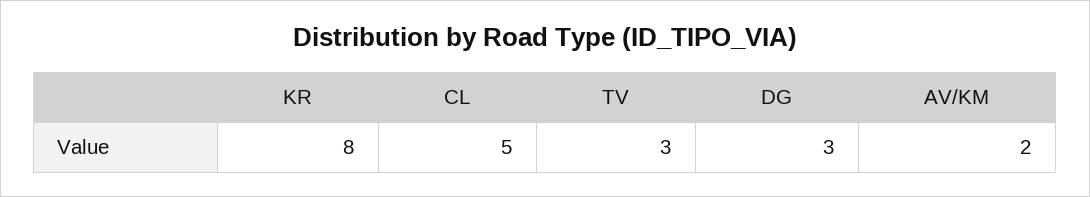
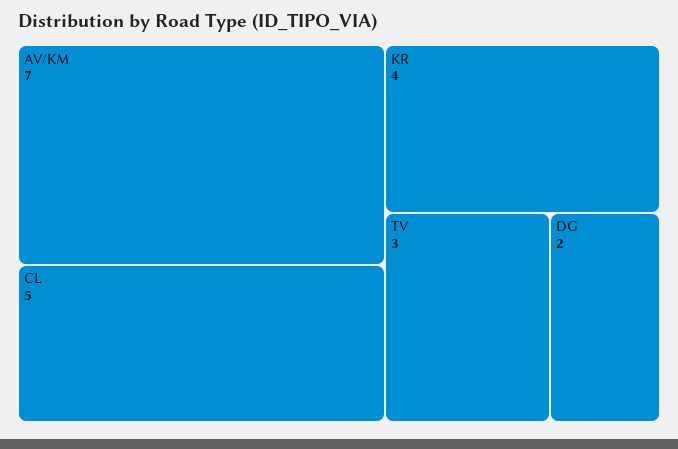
  {
-   "KR": 8,
+   "KR": 4,
    "CL": 5,
    "TV": 3,
-   "DG": 3,
+   "DG": 2,
-   "AV/KM": 2
+   "AV/KM": 7
  }

